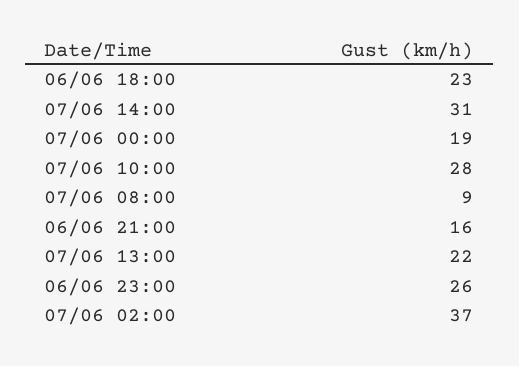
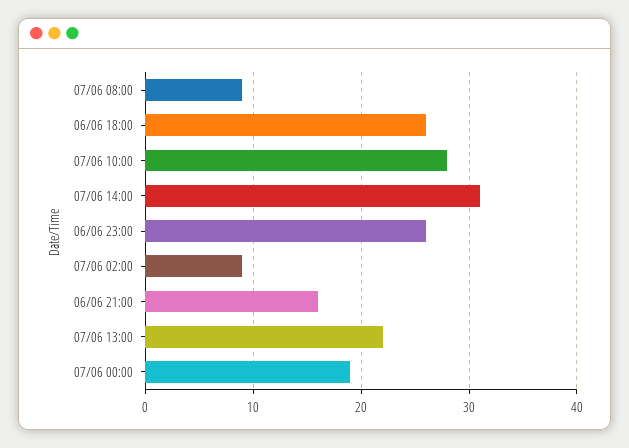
  {
-   "06/06 18:00": 23,
+   "06/06 18:00": 26,
    "07/06 14:00": 31,
    "07/06 00:00": 19,
    "07/06 10:00": 28,
    "07/06 08:00": 9,
    "06/06 21:00": 16,
    "07/06 13:00": 22,
    "06/06 23:00": 26,
-   "07/06 02:00": 37
+   "07/06 02:00": 9
  }

